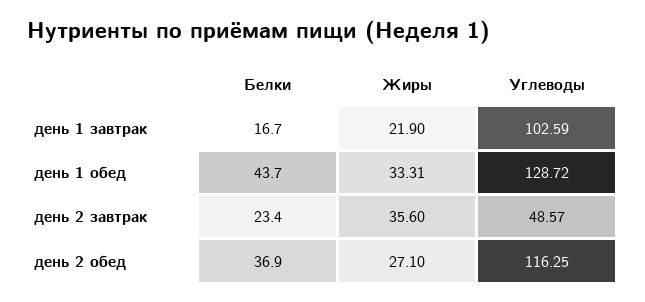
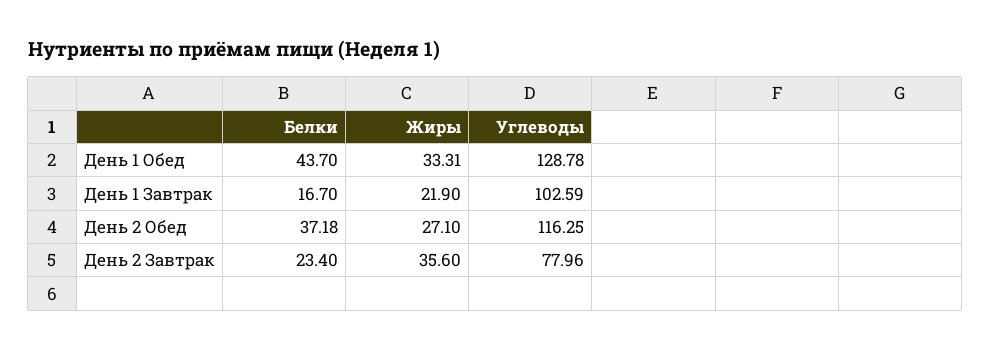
  {
    "Белки": {
      "день 1 завтрак": 16.7,
      "день 1 обед": 43.7,
      "день 2 завтрак": 23.4,
-     "день 2 обед": 36.9
+     "день 2 обед": 37.18
    },
    "Жиры": {
      "день 1 завтрак": 21.9,
      "день 1 обед": 33.31,
      "день 2 завтрак": 35.6,
      "день 2 обед": 27.1
    },
    "Углеводы": {
      "день 1 завтрак": 102.59,
-     "день 1 обед": 128.72,
+     "день 1 обед": 128.78,
-     "день 2 завтрак": 48.57,
+     "день 2 завтрак": 77.96,
      "день 2 обед": 116.25
    }
  }

